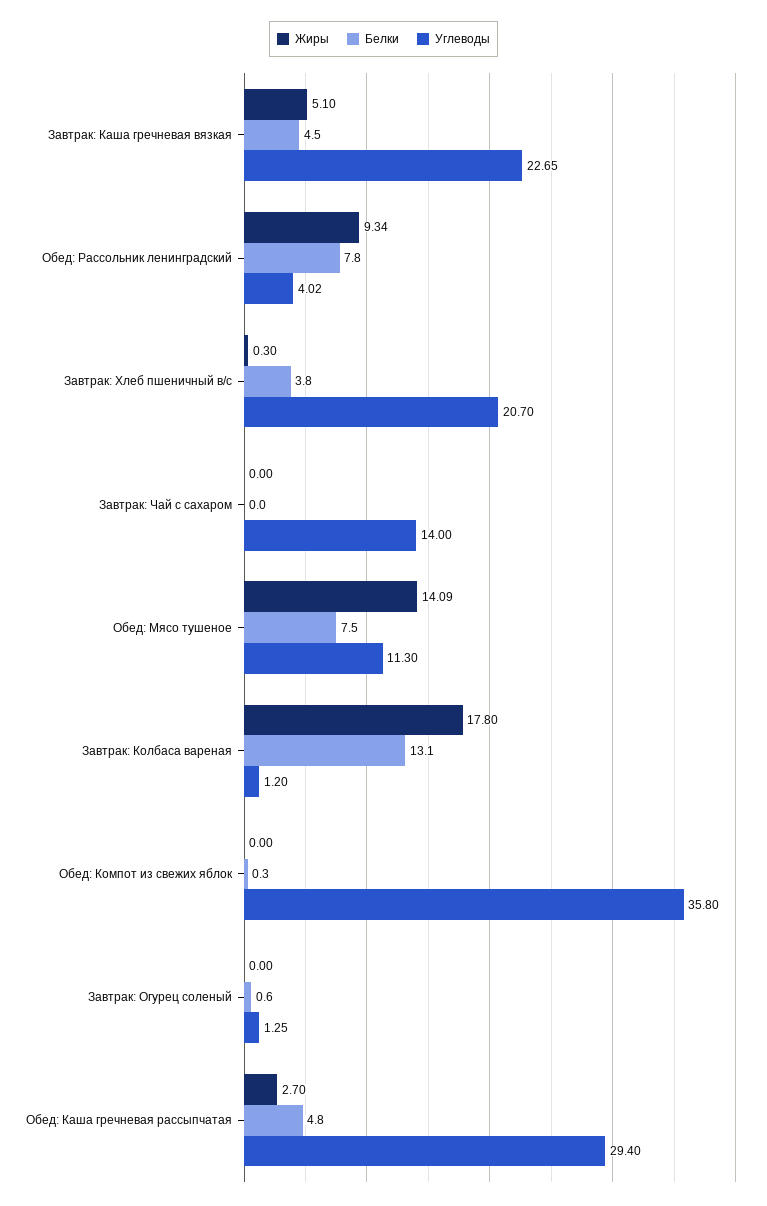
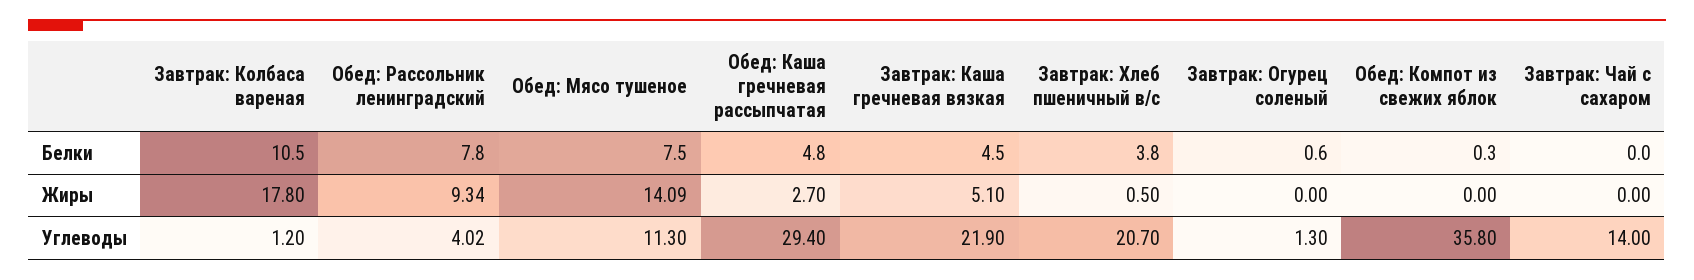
  {
    "Жиры": {
      "Завтрак: Каша гречневая вязкая": 5.1,
      "Обед: Рассольник ленинградский": 9.34,
-     "Завтрак: Хлеб пшеничный в/с": 0.3,
+     "Завтрак: Хлеб пшеничный в/с": 0.5,
      "Завтрак: Чай с сахаром": 0,
      "Обед: Мясо тушеное": 14.09,
      "Завтрак: Колбаса вареная": 17.8,
      "Обед: Компот из свежих яблок": 0,
      "Завтрак: Огурец соленый": 0,
      "Обед: Каша гречневая рассыпчатая": 2.7
    },
    "Белки": {
      "Завтрак: Каша гречневая вязкая": 4.5,
      "Обед: Рассольник ленинградский": 7.8,
      "Завтрак: Хлеб пшеничный в/с": 3.8,
      "Завтрак: Чай с сахаром": 0,
      "Обед: Мясо тушеное": 7.5,
-     "Завтрак: Колбаса вареная": 13.1,
+     "Завтрак: Колбаса вареная": 10.5,
      "Обед: Компот из свежих яблок": 0.3,
      "Завтрак: Огурец соленый": 0.6,
      "Обед: Каша гречневая рассыпчатая": 4.8
    },
    "Углеводы": {
-     "Завтрак: Каша гречневая вязкая": 22.65,
+     "Завтрак: Каша гречневая вязкая": 21.9,
      "Обед: Рассольник ленинградский": 4.02,
      "Завтрак: Хлеб пшеничный в/с": 20.7,
      "Завтрак: Чай с сахаром": 14,
      "Обед: Мясо тушеное": 11.3,
      "Завтрак: Колбаса вареная": 1.2,
      "Обед: Компот из свежих яблок": 35.8,
-     "Завтрак: Огурец соленый": 1.25,
+     "Завтрак: Огурец соленый": 1.3,
      "Обед: Каша гречневая рассыпчатая": 29.4
    }
  }

